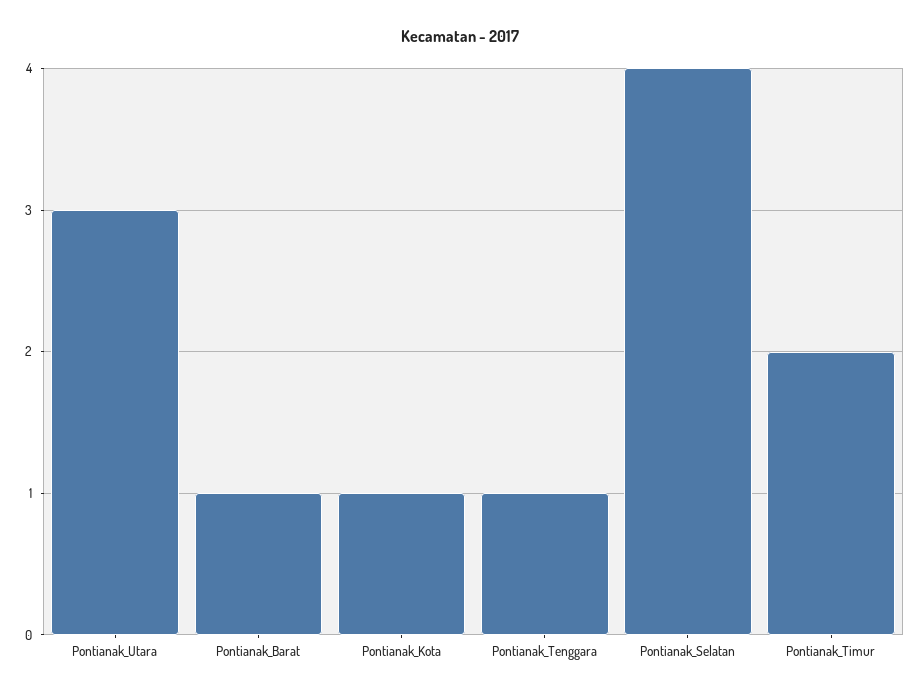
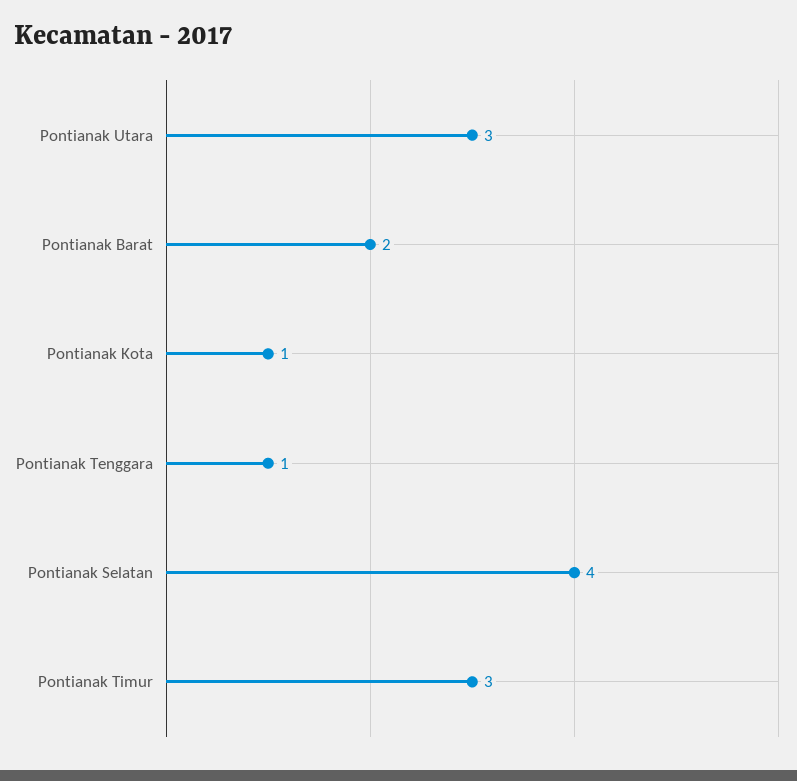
  {
    "Pontianak_Utara": 3,
-   "Pontianak_Barat": 1,
+   "Pontianak_Barat": 2,
    "Pontianak_Kota": 1,
    "Pontianak_Tenggara": 1,
    "Pontianak_Selatan": 4,
-   "Pontianak_Timur": 2
+   "Pontianak_Timur": 3
  }

